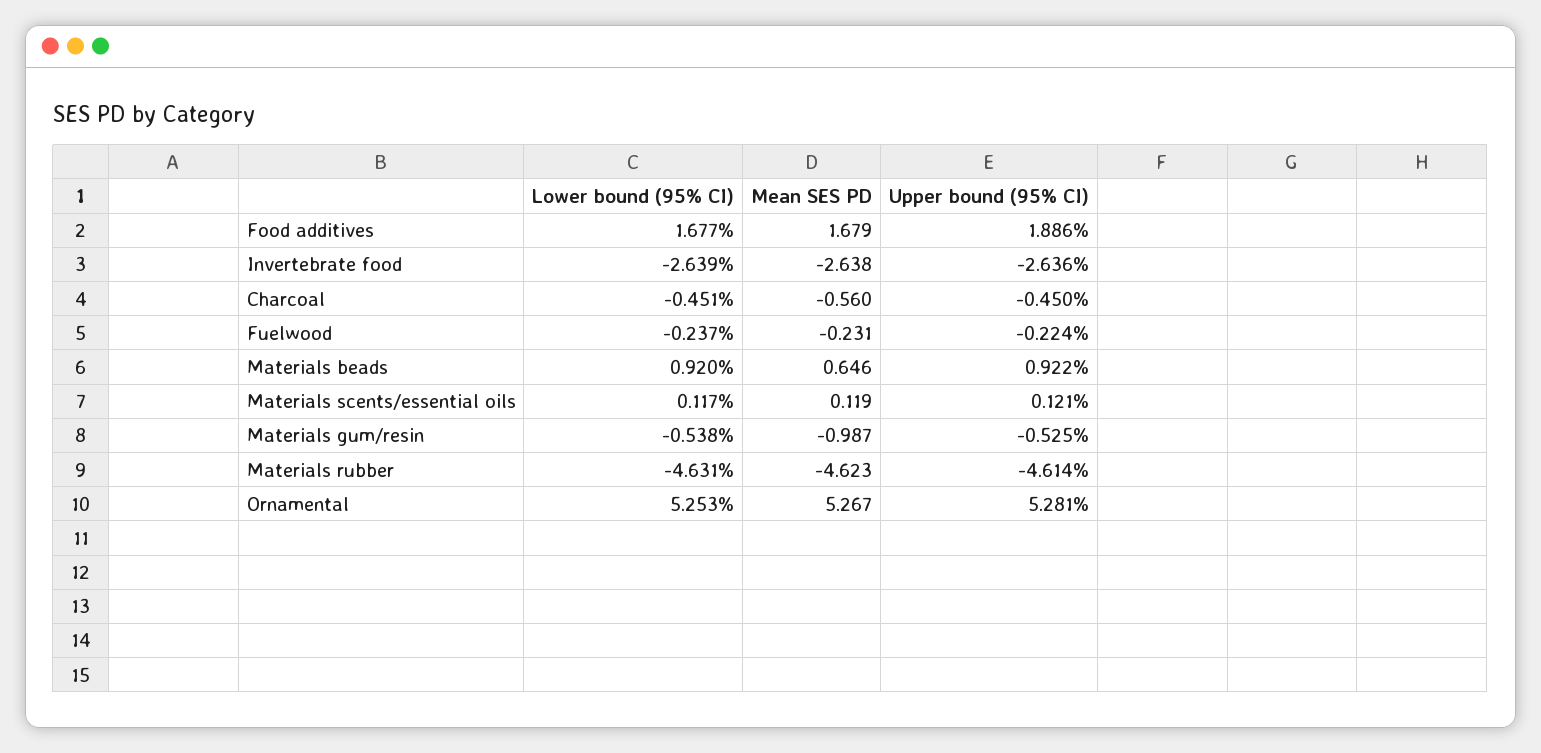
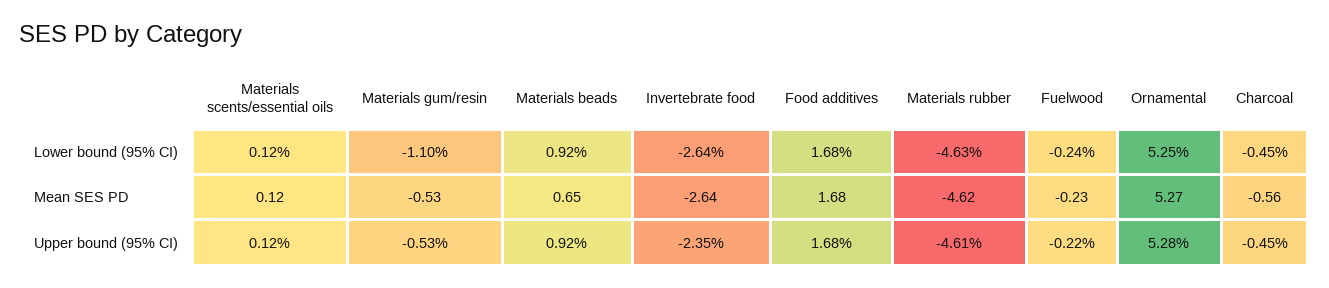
  {
    "Lower bound (95% CI)": {
      "Food additives": 1.677,
      "Invertebrate food": -2.639,
      "Charcoal": -0.451,
      "Fuelwood": -0.237,
      "Materials beads": 0.92,
      "Materials scents/essential oils": 0.117,
-     "Materials gum/resin": -0.538,
+     "Materials gum/resin": -1.1,
      "Materials rubber": -4.631,
      "Ornamental": 5.253
    },
    "Mean SES PD": {
      "Food additives": 1.679,
      "Invertebrate food": -2.638,
      "Charcoal": -0.56,
      "Fuelwood": -0.231,
      "Materials beads": 0.646,
      "Materials scents/essential oils": 0.119,
-     "Materials gum/resin": -0.987,
+     "Materials gum/resin": -0.53,
      "Materials rubber": -4.623,
      "Ornamental": 5.267
    },
    "Upper bound (95% CI)": {
-     "Food additives": 1.886,
+     "Food additives": 1.68,
-     "Invertebrate food": -2.636,
+     "Invertebrate food": -2.35,
      "Charcoal": -0.45,
      "Fuelwood": -0.224,
      "Materials beads": 0.922,
      "Materials scents/essential oils": 0.121,
      "Materials gum/resin": -0.525,
      "Materials rubber": -4.614,
      "Ornamental": 5.281
    }
  }

